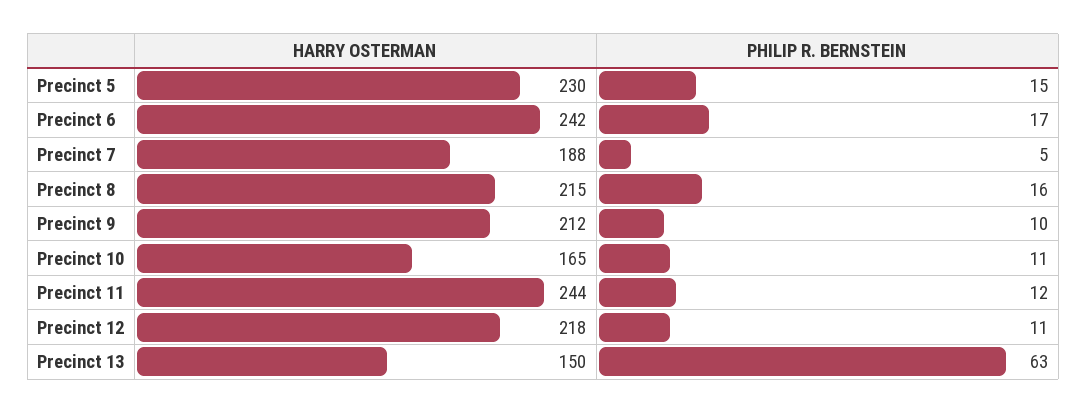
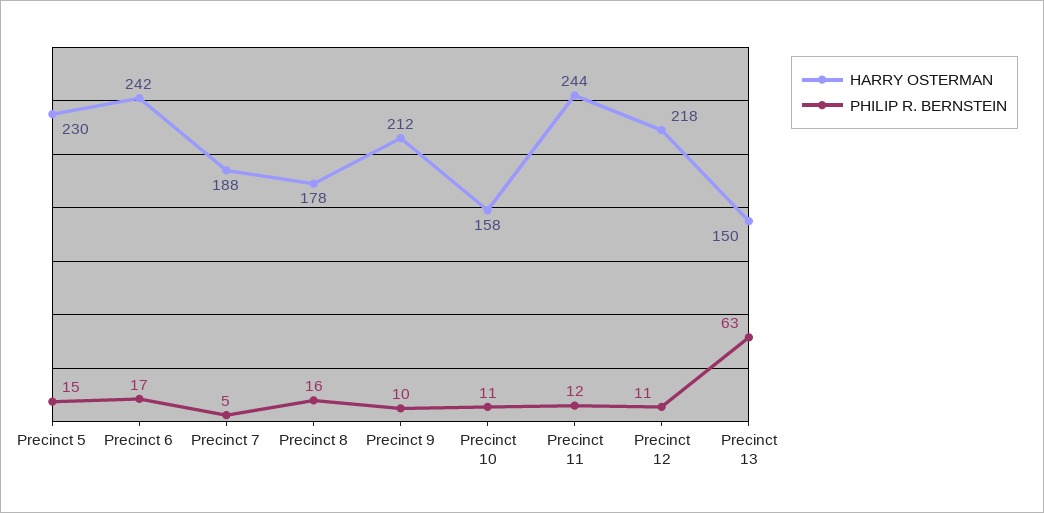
  {
    "HARRY OSTERMAN": {
      "Precinct 5": 230,
      "Precinct 6": 242,
      "Precinct 7": 188,
-     "Precinct 8": 215,
+     "Precinct 8": 178,
      "Precinct 9": 212,
-     "Precinct 10": 165,
+     "Precinct 10": 158,
      "Precinct 11": 244,
      "Precinct 12": 218,
      "Precinct 13": 150
    },
    "PHILIP R. BERNSTEIN": {
      "Precinct 5": 15,
      "Precinct 6": 17,
      "Precinct 7": 5,
      "Precinct 8": 16,
      "Precinct 9": 10,
      "Precinct 10": 11,
      "Precinct 11": 12,
      "Precinct 12": 11,
      "Precinct 13": 63
    }
  }

